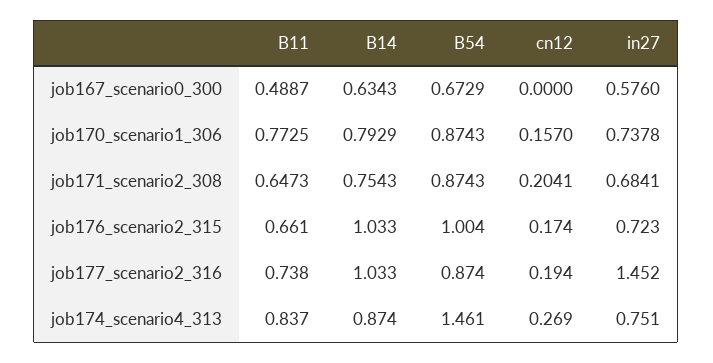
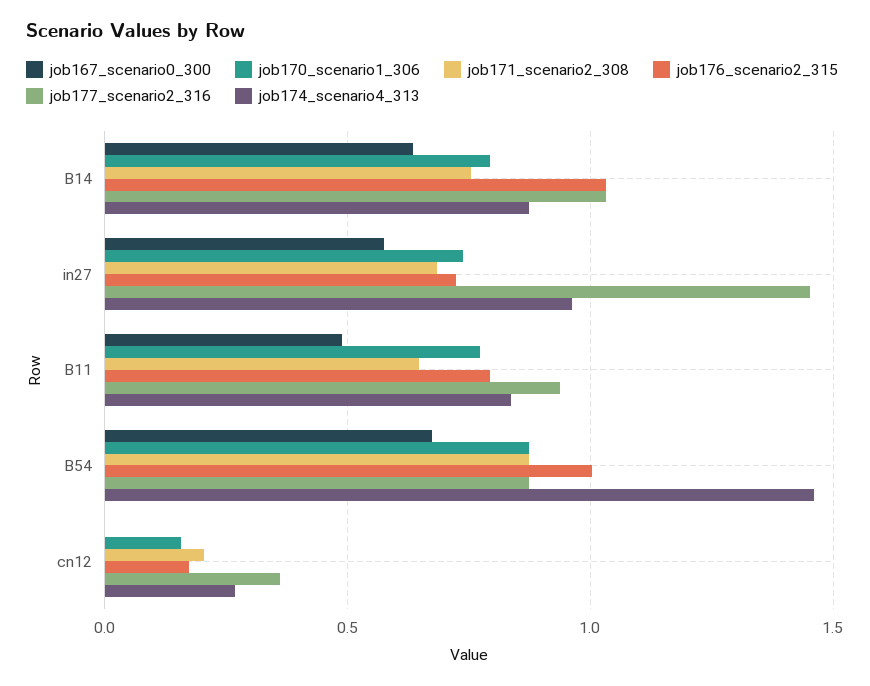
  {
    "job167_scenario0_300": {
      "B11": 0.4887,
      "B14": 0.6343,
      "B54": 0.6729,
      "cn12": 0,
      "in27": 0.576
    },
    "job170_scenario1_306": {
      "B11": 0.7725,
      "B14": 0.7929,
      "B54": 0.8743,
      "cn12": 0.157,
      "in27": 0.7378
    },
    "job171_scenario2_308": {
      "B11": 0.6473,
      "B14": 0.7543,
      "B54": 0.8743,
      "cn12": 0.2041,
      "in27": 0.6841
    },
    "job176_scenario2_315": {
-     "B11": 0.661,
+     "B11": 0.8,
      "B14": 1.033,
      "B54": 1.004,
      "cn12": 0.174,
      "in27": 0.723
    },
    "job177_scenario2_316": {
-     "B11": 0.738,
+     "B11": 0.95,
      "B14": 1.033,
      "B54": 0.874,
-     "cn12": 0.194,
+     "cn12": 0.35,
      "in27": 1.452
    },
    "job174_scenario4_313": {
      "B11": 0.837,
      "B14": 0.874,
      "B54": 1.461,
      "cn12": 0.269,
-     "in27": 0.751
+     "in27": 0.95
    }
  }

